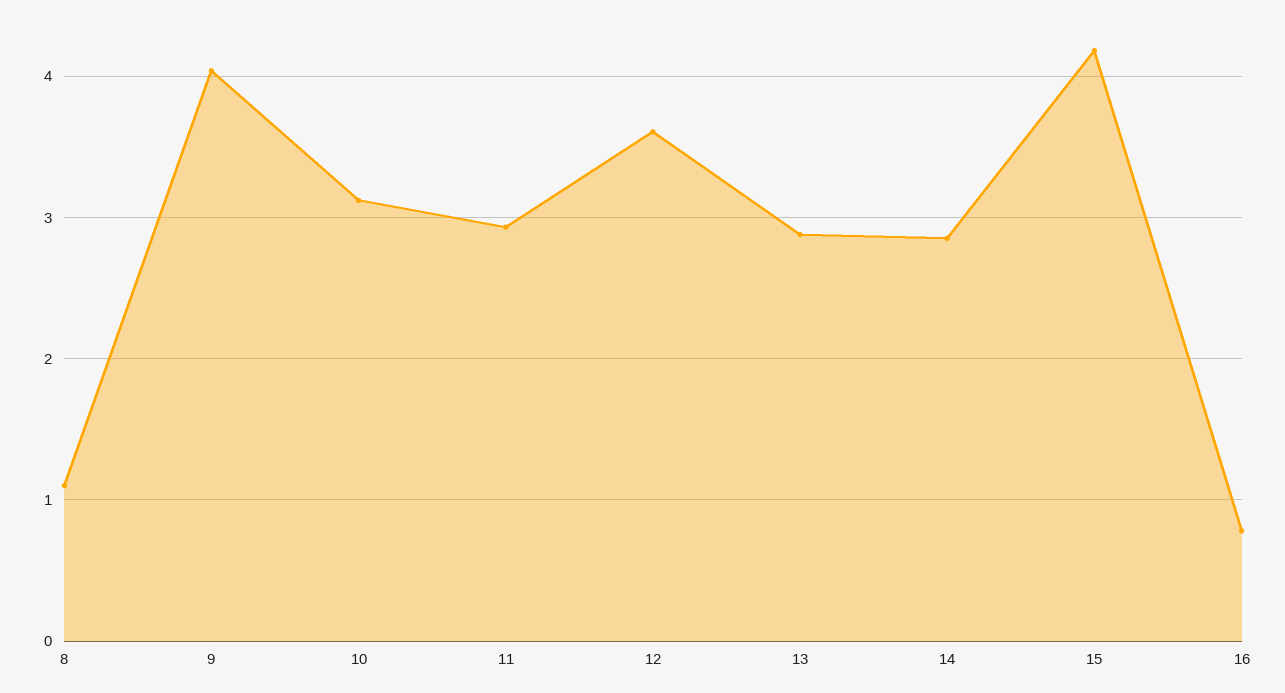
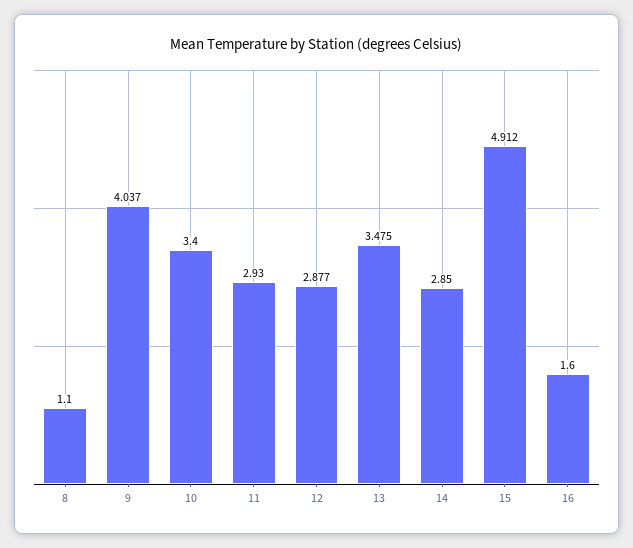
  {
    "8": 1.1,
    "9": 4.037,
-   "10": 3.1,
+   "10": 3.4,
    "11": 2.93,
-   "12": 3.6,
+   "12": 2.877,
-   "13": 2.9,
+   "13": 3.475,
    "14": 2.85,
-   "15": 4.2,
+   "15": 4.912,
-   "16": 0.8
+   "16": 1.6
  }

